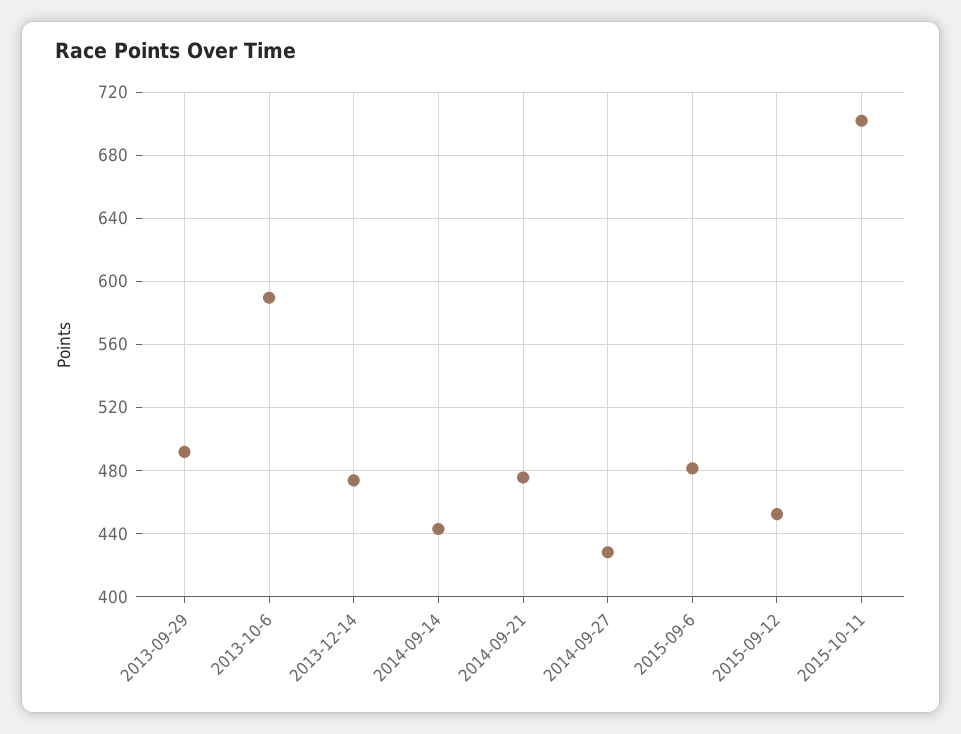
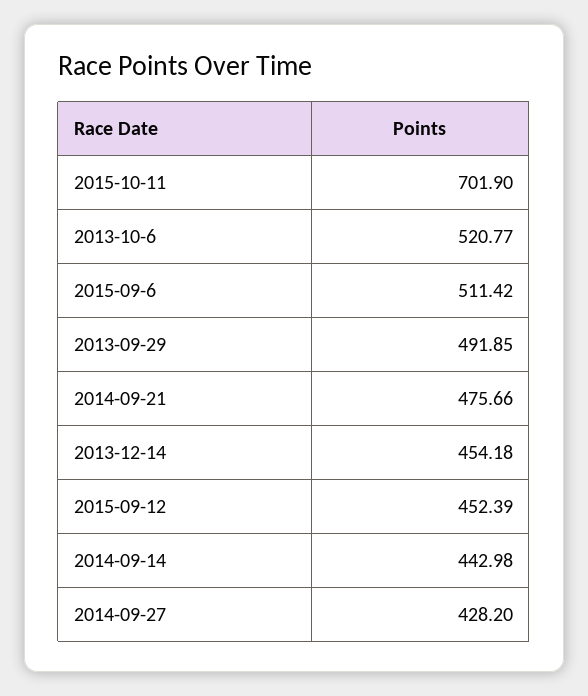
  {
    "2013-09-29": 491.85,
-   "2013-10-6": 590,
+   "2013-10-6": 520.77,
-   "2013-12-14": 475,
+   "2013-12-14": 454.18,
    "2014-09-14": 442.98,
    "2014-09-21": 475.66,
    "2014-09-27": 428.2,
-   "2015-09-6": 480,
+   "2015-09-6": 511.42,
    "2015-09-12": 452.39,
    "2015-10-11": 701.9
  }

